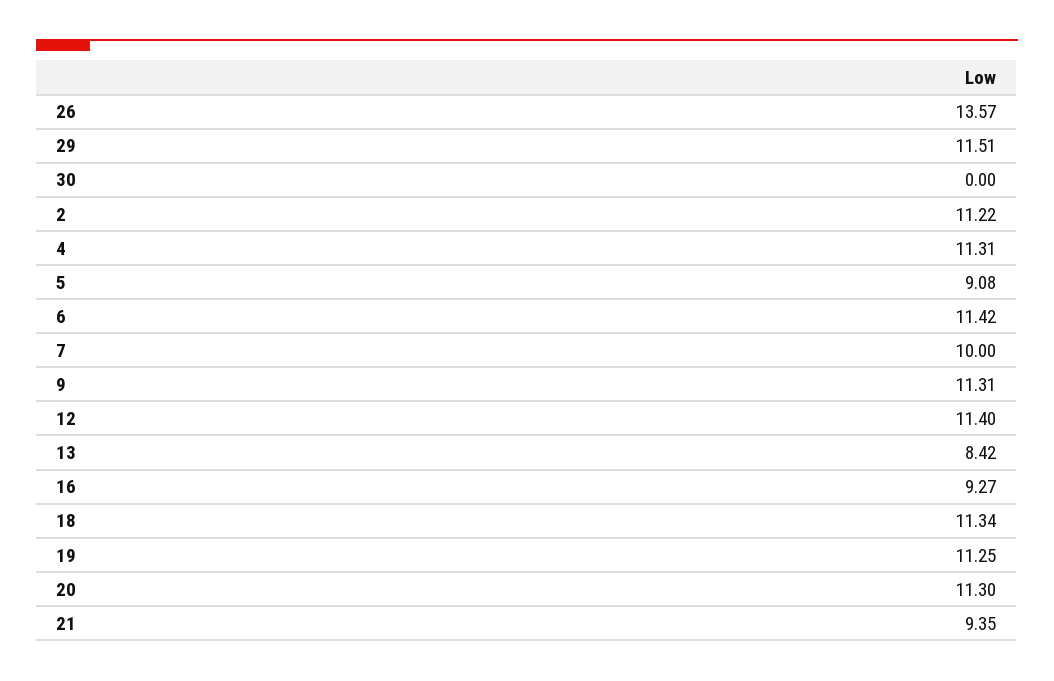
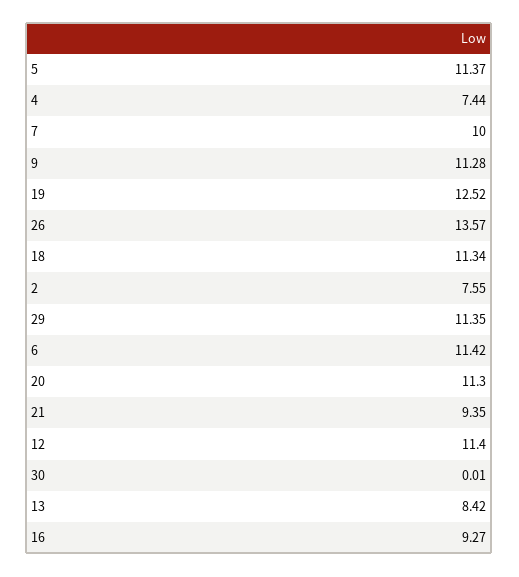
  {
    "26": 13.57,
-   "29": 11.51,
+   "29": 11.35,
-   "30": 0,
+   "30": 0.01,
-   "2": 11.22,
+   "2": 7.55,
-   "4": 11.31,
+   "4": 7.44,
-   "5": 9.08,
+   "5": 11.37,
    "6": 11.42,
    "7": 10,
-   "9": 11.31,
+   "9": 11.28,
    "12": 11.4,
    "13": 8.42,
    "16": 9.27,
    "18": 11.34,
-   "19": 11.25,
+   "19": 12.52,
    "20": 11.3,
    "21": 9.35
  }

